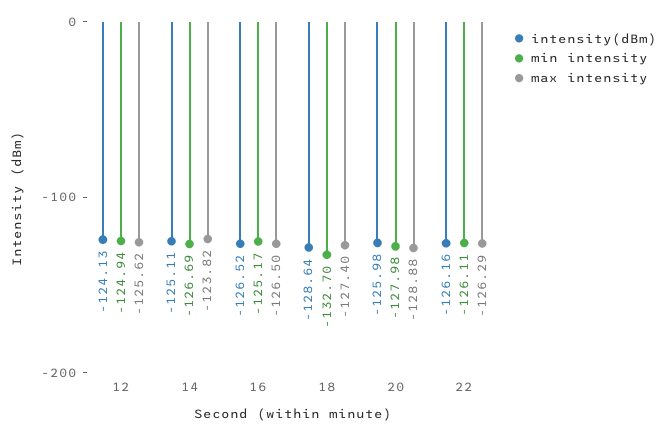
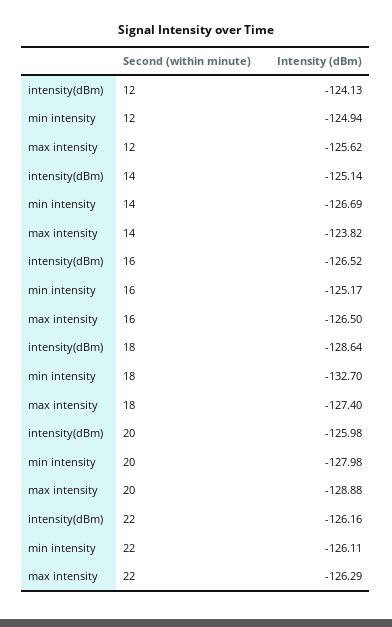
  {
    "intensity(dBm)": {
      "12": -124.13,
-     "14": -125.11,
+     "14": -125.14,
      "16": -126.52,
      "18": -128.64,
      "20": -125.98,
      "22": -126.16
    },
    "min intensity": {
      "12": -124.94,
      "14": -126.69,
      "16": -125.17,
      "18": -132.7,
      "20": -127.98,
      "22": -126.11
    },
    "max intensity": {
      "12": -125.62,
      "14": -123.82,
      "16": -126.5,
      "18": -127.4,
      "20": -128.88,
      "22": -126.29
    }
  }

